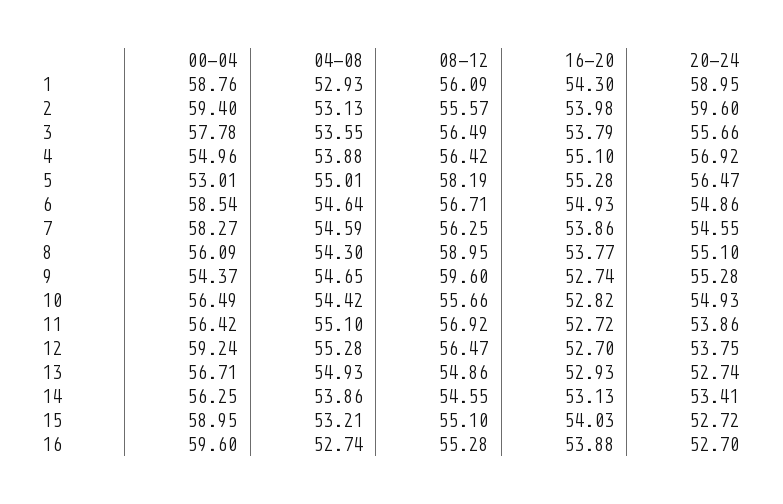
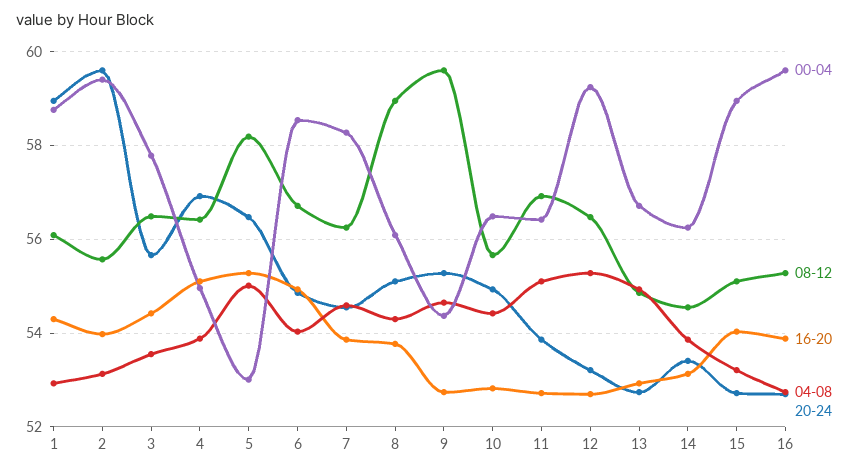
  {
    "00-04": {
      "1": 58.76,
      "2": 59.4,
      "3": 57.78,
      "4": 54.96,
      "5": 53.01,
      "6": 58.54,
      "7": 58.27,
      "8": 56.09,
      "9": 54.37,
      "10": 56.49,
      "11": 56.42,
      "12": 59.24,
      "13": 56.71,
      "14": 56.25,
      "15": 58.95,
      "16": 59.6
    },
    "04-08": {
      "1": 52.93,
      "2": 53.13,
      "3": 53.55,
      "4": 53.88,
      "5": 55.01,
-     "6": 54.64,
+     "6": 54,
      "7": 54.59,
      "8": 54.3,
      "9": 54.65,
      "10": 54.42,
      "11": 55.1,
      "12": 55.28,
      "13": 54.93,
      "14": 53.86,
      "15": 53.21,
      "16": 52.74
    },
    "08-12": {
      "1": 56.09,
      "2": 55.57,
      "3": 56.49,
      "4": 56.42,
      "5": 58.19,
      "6": 56.71,
      "7": 56.25,
      "8": 58.95,
      "9": 59.6,
      "10": 55.66,
      "11": 56.92,
      "12": 56.47,
      "13": 54.86,
      "14": 54.55,
      "15": 55.1,
      "16": 55.28
    },
    "16-20": {
      "1": 54.3,
      "2": 53.98,
-     "3": 53.79,
+     "3": 54.4,
      "4": 55.1,
      "5": 55.28,
      "6": 54.93,
      "7": 53.86,
      "8": 53.77,
      "9": 52.74,
      "10": 52.82,
      "11": 52.72,
      "12": 52.7,
      "13": 52.93,
      "14": 53.13,
      "15": 54.03,
      "16": 53.88
    },
    "20-24": {
      "1": 58.95,
      "2": 59.6,
      "3": 55.66,
      "4": 56.92,
      "5": 56.47,
      "6": 54.86,
      "7": 54.55,
      "8": 55.1,
      "9": 55.28,
      "10": 54.93,
      "11": 53.86,
-     "12": 53.75,
+     "12": 53.2,
      "13": 52.74,
      "14": 53.41,
      "15": 52.72,
      "16": 52.7
    }
  }

